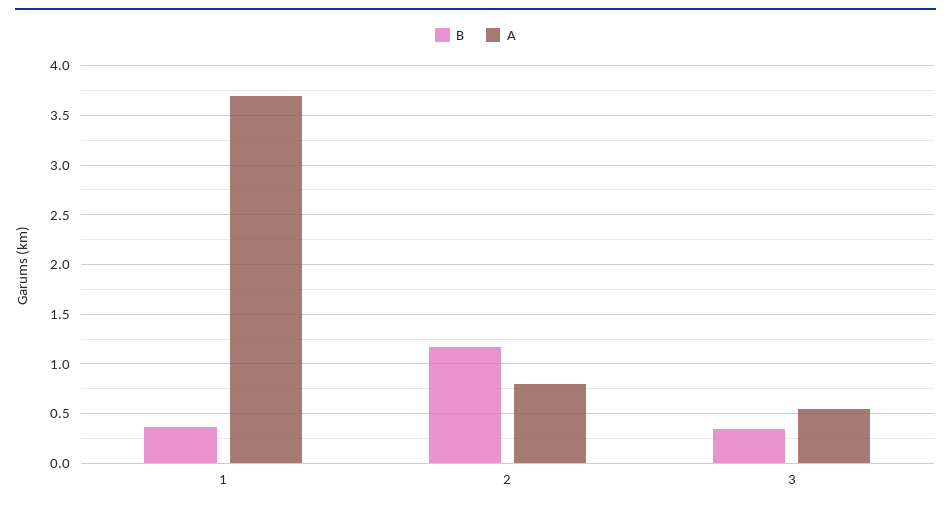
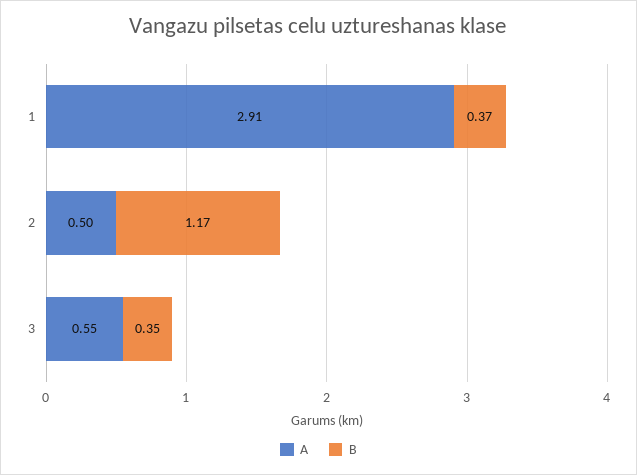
  {
    "B": {
      "1": 0.37,
      "2": 1.17,
      "3": 0.35
    },
    "A": {
-     "1": 3.7,
+     "1": 2.91,
-     "2": 0.8,
+     "2": 0.5,
      "3": 0.55
    }
  }

